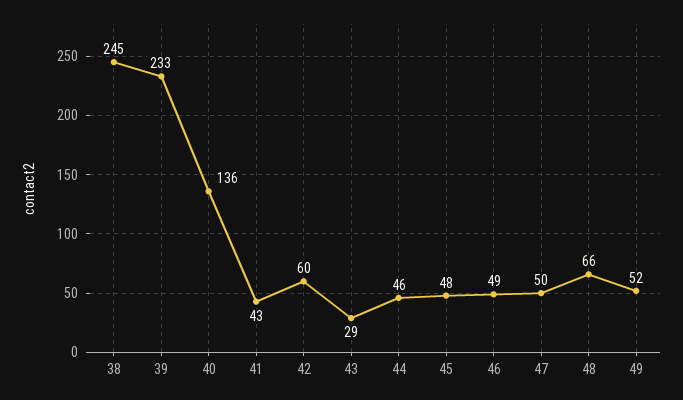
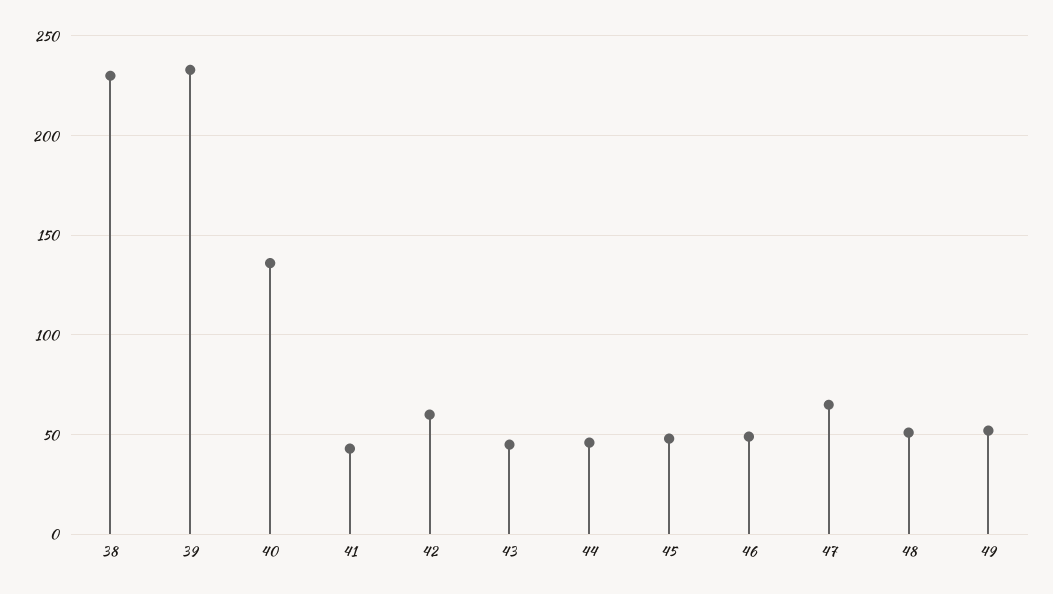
  {
-   "38": 245,
+   "38": 230,
    "39": 233,
    "40": 136,
    "41": 43,
    "42": 60,
-   "43": 29,
+   "43": 45,
    "44": 46,
    "45": 48,
    "46": 49,
-   "47": 50,
+   "47": 65,
-   "48": 66,
+   "48": 50,
    "49": 52
  }

